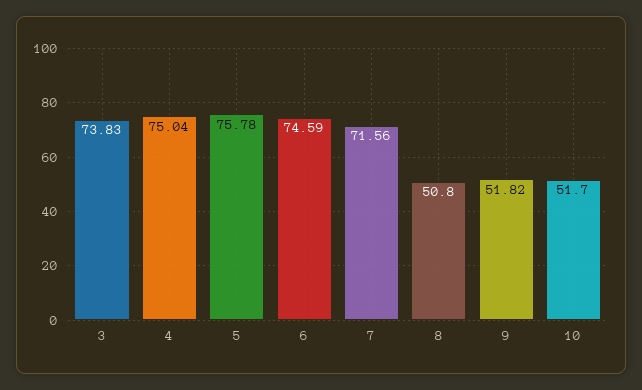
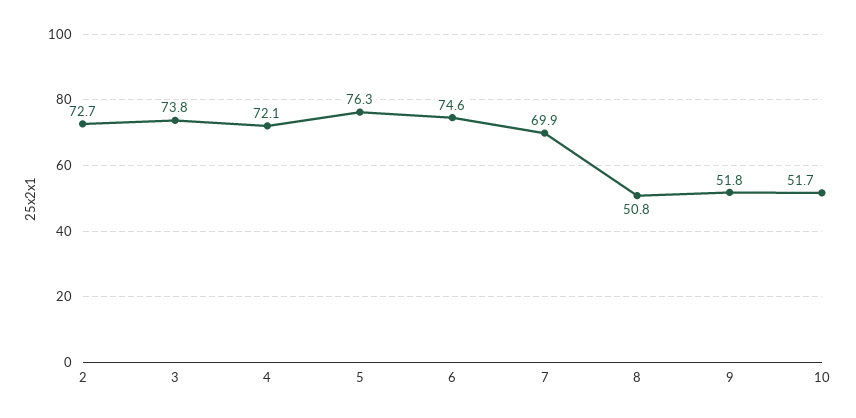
  {
    "3": 73.83,
-   "4": 75.04,
+   "4": 72.1,
-   "5": 75.78,
+   "5": 76.3,
    "6": 74.59,
-   "7": 71.56,
+   "7": 69.9,
    "8": 50.8,
    "9": 51.82,
-   "10": 51.7
+   "10": 51.7,
+   "2": 72.7
  }

